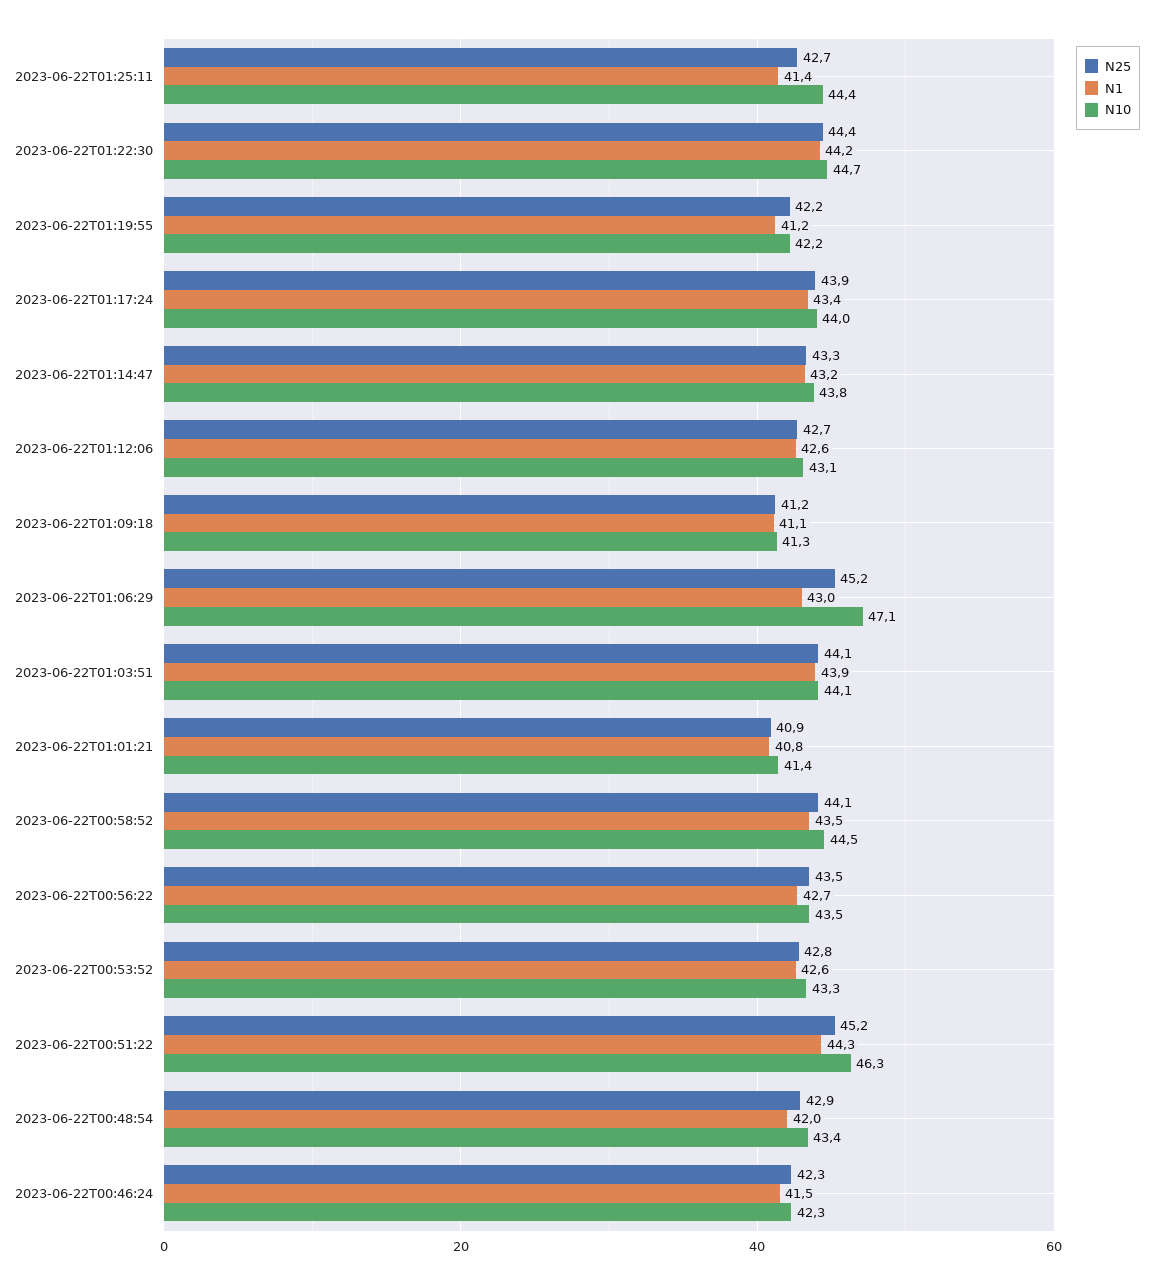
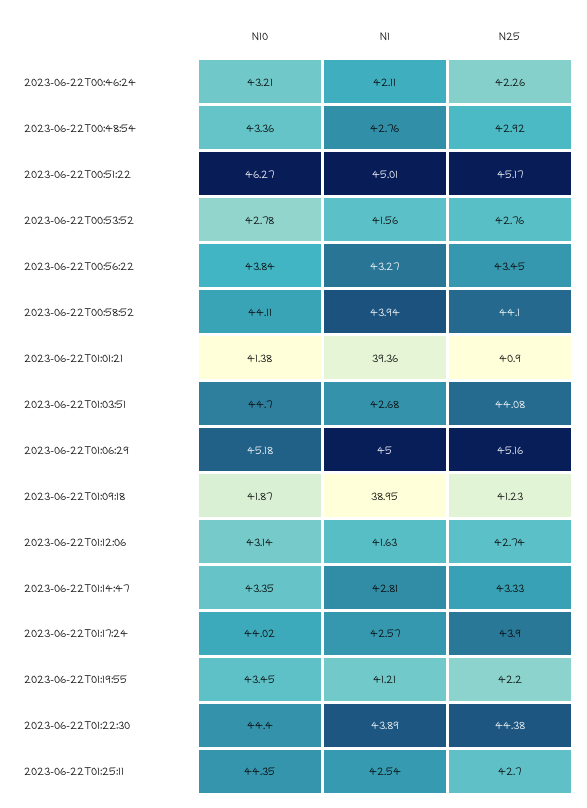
  {
    "N25": {
      "2023-06-22T01:25:11": 42.7,
      "2023-06-22T01:22:30": 44.38,
      "2023-06-22T01:19:55": 42.2,
      "2023-06-22T01:17:24": 43.9,
      "2023-06-22T01:14:47": 43.33,
      "2023-06-22T01:12:06": 42.74,
      "2023-06-22T01:09:18": 41.23,
      "2023-06-22T01:06:29": 45.16,
      "2023-06-22T01:03:51": 44.08,
      "2023-06-22T01:01:21": 40.9,
      "2023-06-22T00:58:52": 44.1,
      "2023-06-22T00:56:22": 43.45,
      "2023-06-22T00:53:52": 42.76,
      "2023-06-22T00:51:22": 45.17,
      "2023-06-22T00:48:54": 42.92,
      "2023-06-22T00:46:24": 42.26
    },
    "N1": {
-     "2023-06-22T01:25:11": 41.4,
+     "2023-06-22T01:25:11": 42.54,
-     "2023-06-22T01:22:30": 44.2,
+     "2023-06-22T01:22:30": 43.89,
      "2023-06-22T01:19:55": 41.21,
-     "2023-06-22T01:17:24": 43.4,
+     "2023-06-22T01:17:24": 42.57,
-     "2023-06-22T01:14:47": 43.2,
+     "2023-06-22T01:14:47": 42.81,
-     "2023-06-22T01:12:06": 42.6,
+     "2023-06-22T01:12:06": 41.63,
-     "2023-06-22T01:09:18": 41.1,
+     "2023-06-22T01:09:18": 38.95,
-     "2023-06-22T01:06:29": 43,
+     "2023-06-22T01:06:29": 45,
-     "2023-06-22T01:03:51": 43.9,
+     "2023-06-22T01:03:51": 42.68,
-     "2023-06-22T01:01:21": 40.8,
+     "2023-06-22T01:01:21": 39.36,
-     "2023-06-22T00:58:52": 43.5,
+     "2023-06-22T00:58:52": 43.94,
-     "2023-06-22T00:56:22": 42.7,
+     "2023-06-22T00:56:22": 43.27,
-     "2023-06-22T00:53:52": 42.6,
+     "2023-06-22T00:53:52": 41.56,
-     "2023-06-22T00:51:22": 44.3,
+     "2023-06-22T00:51:22": 45.01,
-     "2023-06-22T00:48:54": 42,
+     "2023-06-22T00:48:54": 42.76,
-     "2023-06-22T00:46:24": 41.5
+     "2023-06-22T00:46:24": 42.11
    },
    "N10": {
      "2023-06-22T01:25:11": 44.35,
-     "2023-06-22T01:22:30": 44.7,
+     "2023-06-22T01:22:30": 44.4,
-     "2023-06-22T01:19:55": 42.2,
+     "2023-06-22T01:19:55": 43.45,
      "2023-06-22T01:17:24": 44.02,
-     "2023-06-22T01:14:47": 43.8,
+     "2023-06-22T01:14:47": 43.35,
      "2023-06-22T01:12:06": 43.14,
-     "2023-06-22T01:09:18": 41.3,
+     "2023-06-22T01:09:18": 41.87,
-     "2023-06-22T01:06:29": 47.1,
+     "2023-06-22T01:06:29": 45.18,
-     "2023-06-22T01:03:51": 44.1,
+     "2023-06-22T01:03:51": 44.7,
      "2023-06-22T01:01:21": 41.38,
-     "2023-06-22T00:58:52": 44.5,
+     "2023-06-22T00:58:52": 44.11,
-     "2023-06-22T00:56:22": 43.5,
+     "2023-06-22T00:56:22": 43.84,
-     "2023-06-22T00:53:52": 43.3,
+     "2023-06-22T00:53:52": 42.78,
      "2023-06-22T00:51:22": 46.27,
      "2023-06-22T00:48:54": 43.36,
-     "2023-06-22T00:46:24": 42.3
+     "2023-06-22T00:46:24": 43.21
    }
  }

